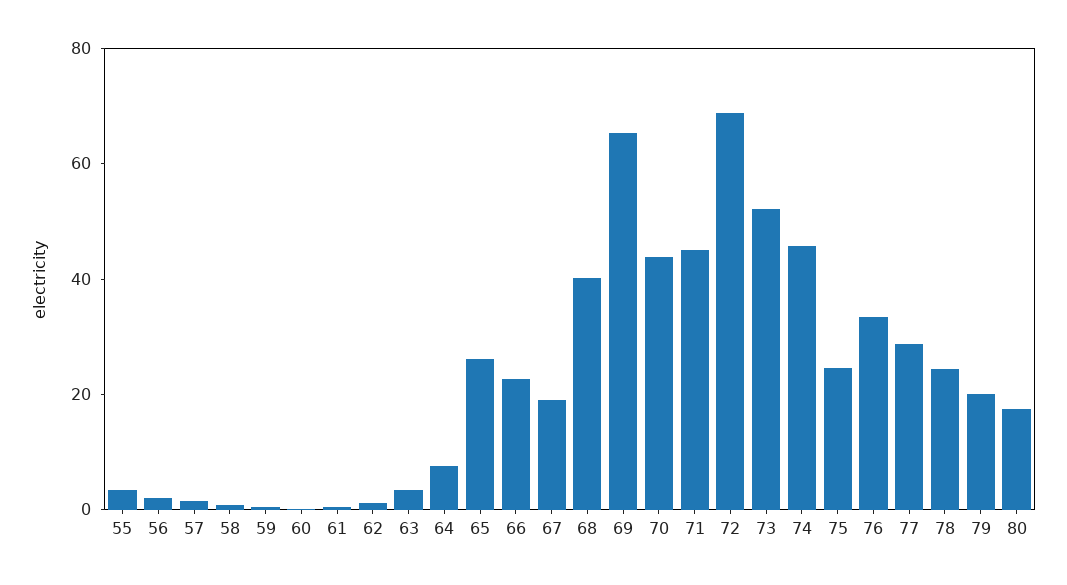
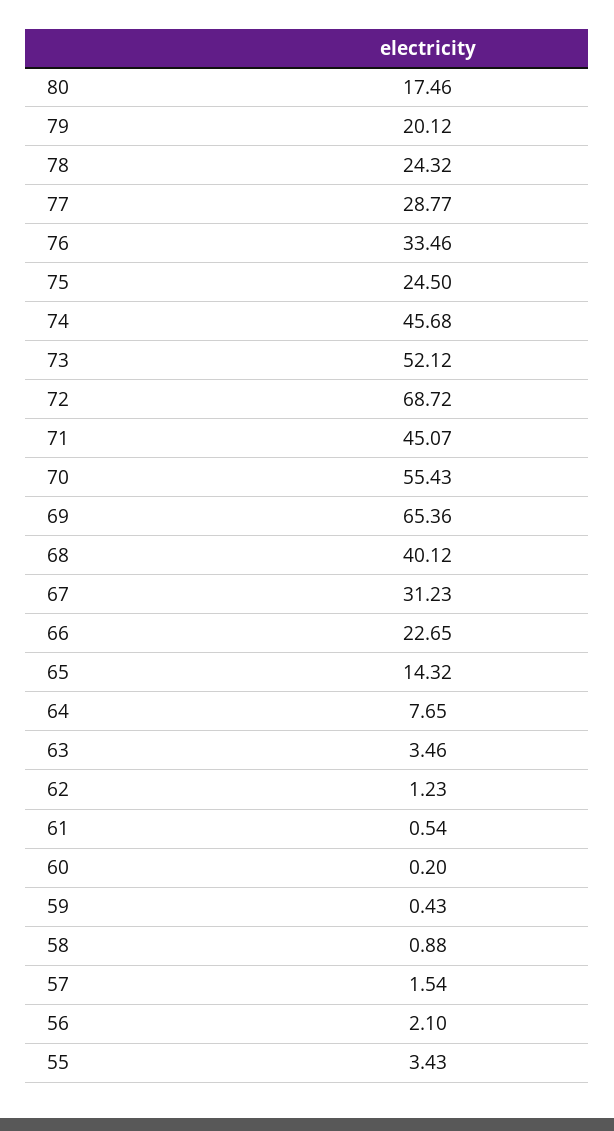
  {
    "55": 3.43,
    "56": 2.1,
    "57": 1.54,
    "58": 0.88,
    "59": 0.43,
    "60": 0.2,
    "61": 0.54,
    "62": 1.23,
    "63": 3.46,
    "64": 7.65,
-   "65": 25,
+   "65": 14.32,
    "66": 22.65,
-   "67": 20,
+   "67": 31.23,
    "68": 40.12,
    "69": 65.36,
-   "70": 45,
+   "70": 55.43,
    "71": 45.07,
    "72": 68.72,
    "73": 52.12,
    "74": 45.68,
    "75": 24.5,
    "76": 33.46,
    "77": 28.77,
    "78": 24.32,
    "79": 20.12,
    "80": 17.46
  }

